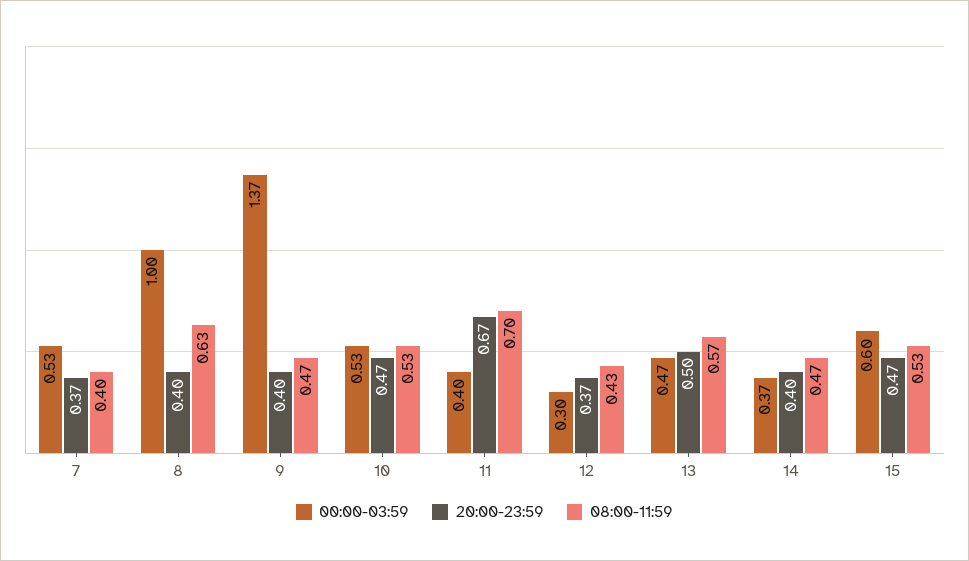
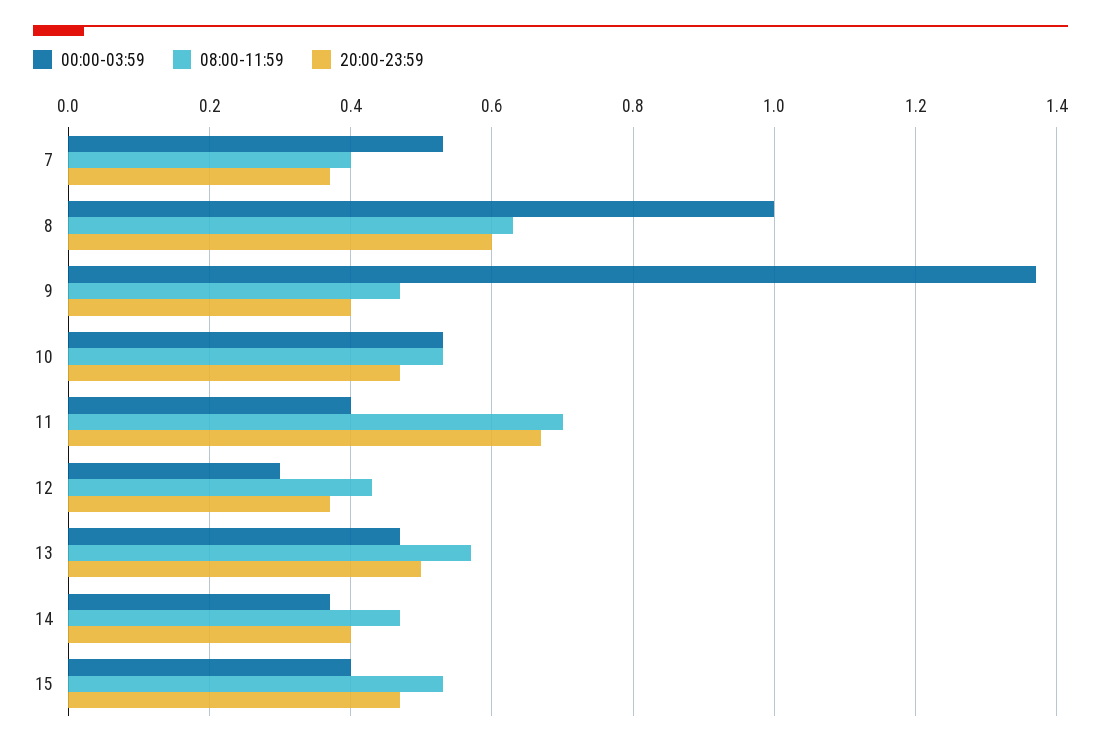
  {
    "00:00-03:59": {
      "7": 0.53,
      "8": 1,
      "9": 1.37,
      "10": 0.53,
      "11": 0.4,
      "12": 0.3,
      "13": 0.47,
      "14": 0.37,
-     "15": 0.6
+     "15": 0.4
    },
    "20:00-23:59": {
      "7": 0.37,
-     "8": 0.4,
+     "8": 0.6,
      "9": 0.4,
      "10": 0.47,
      "11": 0.67,
      "12": 0.37,
      "13": 0.5,
      "14": 0.4,
      "15": 0.47
    },
    "08:00-11:59": {
      "7": 0.4,
      "8": 0.63,
      "9": 0.47,
      "10": 0.53,
      "11": 0.7,
      "12": 0.43,
      "13": 0.57,
      "14": 0.47,
      "15": 0.53
    }
  }

